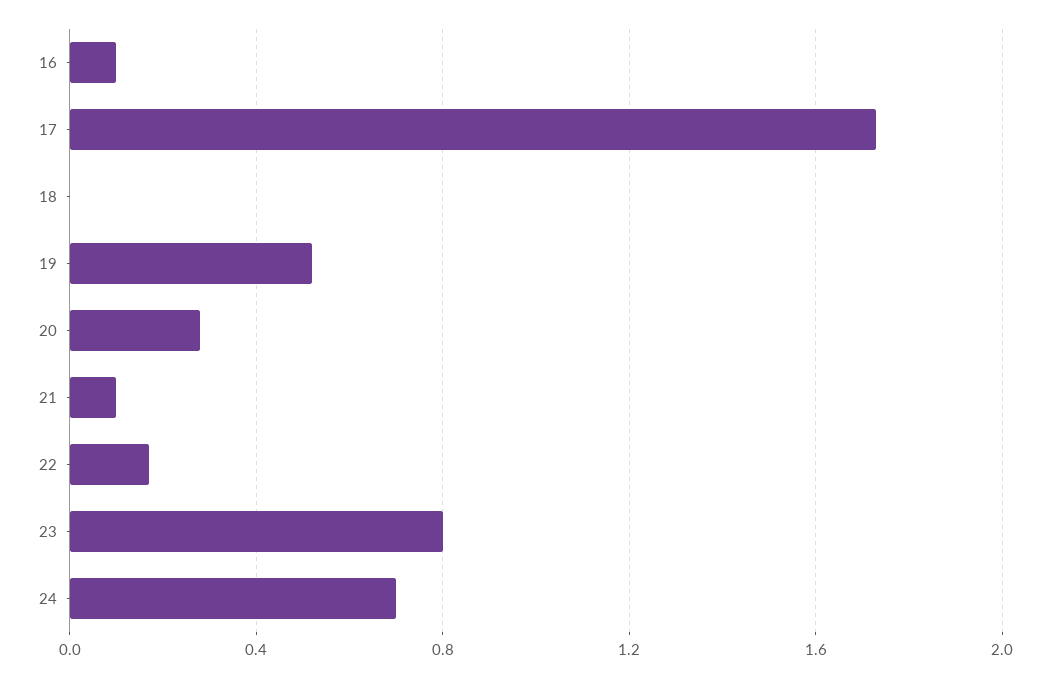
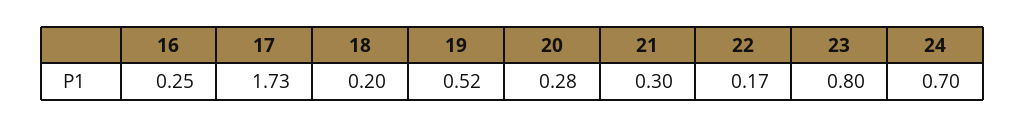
  {
-   "16": 0.1,
+   "16": 0.25,
    "17": 1.73,
-   "18": 0,
+   "18": 0.2,
    "19": 0.52,
    "20": 0.28,
-   "21": 0.1,
+   "21": 0.3,
    "22": 0.17,
    "23": 0.8,
    "24": 0.7
  }

